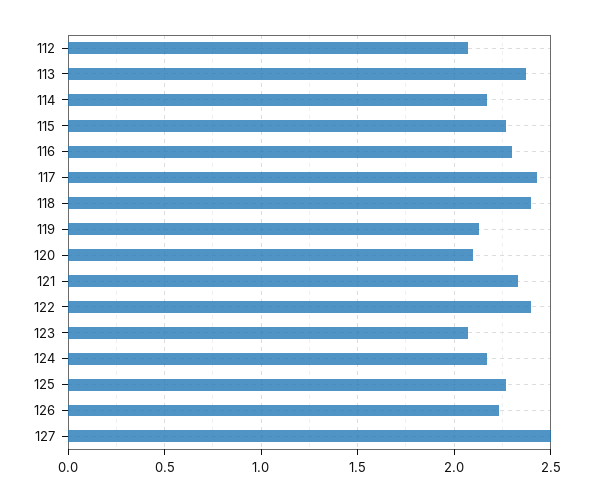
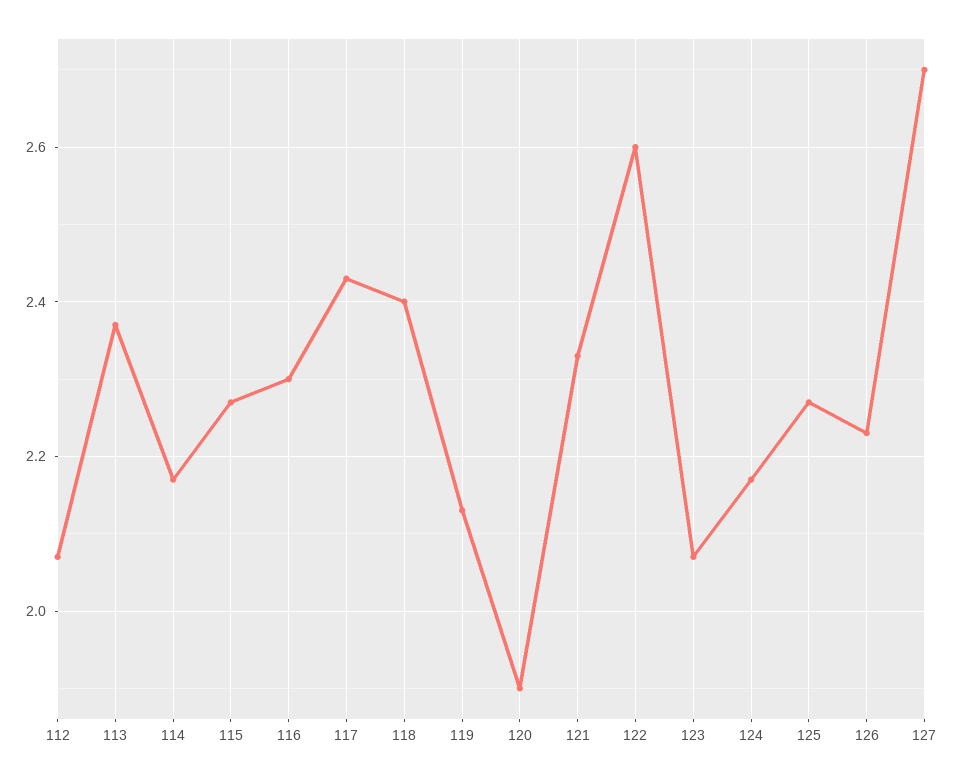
  {
    "112": 2.05,
    "113": 2.35,
    "114": 2.15,
    "115": 2.25,
    "116": 2.3,
    "117": 2.45,
    "118": 2.4,
    "119": 2.15,
-   "120": 2.1,
+   "120": 1.9,
    "121": 2.35,
-   "122": 2.4,
+   "122": 2.6,
    "123": 2.05,
    "124": 2.15,
    "125": 2.25,
    "126": 2.25,
-   "127": 2.5
+   "127": 2.7
  }

